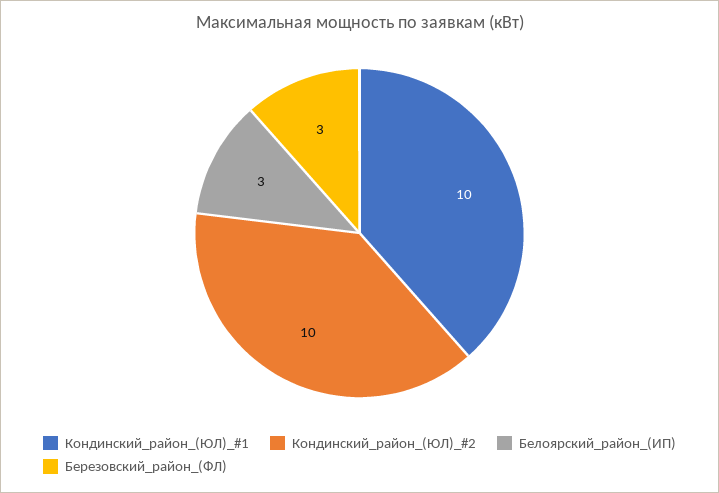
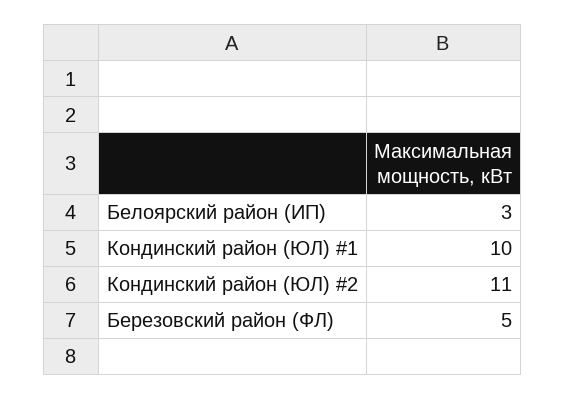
  {
    "Кондинский_район_(ЮЛ)_#1": 10,
-   "Кондинский_район_(ЮЛ)_#2": 10,
+   "Кондинский_район_(ЮЛ)_#2": 11,
    "Белоярский_район_(ИП)": 3,
-   "Березовский_район_(ФЛ)": 3
+   "Березовский_район_(ФЛ)": 5
  }

